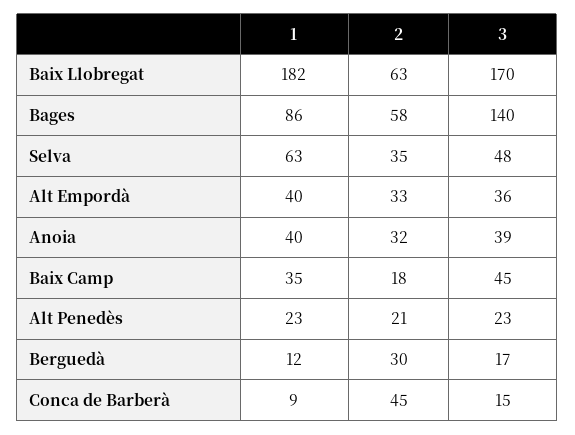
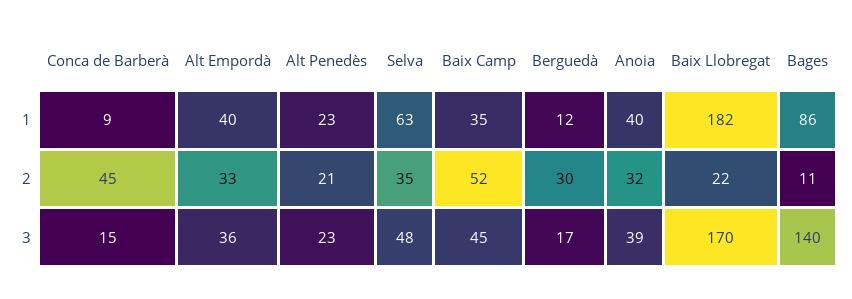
  {
    "1": {
      "Baix Llobregat": 182,
      "Bages": 86,
      "Selva": 63,
      "Alt Empordà": 40,
      "Anoia": 40,
      "Baix Camp": 35,
      "Alt Penedès": 23,
      "Berguedà": 12,
      "Conca de Barberà": 9
    },
    "2": {
-     "Baix Llobregat": 63,
+     "Baix Llobregat": 22,
-     "Bages": 58,
+     "Bages": 11,
      "Selva": 35,
      "Alt Empordà": 33,
      "Anoia": 32,
-     "Baix Camp": 18,
+     "Baix Camp": 52,
      "Alt Penedès": 21,
      "Berguedà": 30,
      "Conca de Barberà": 45
    },
    "3": {
      "Baix Llobregat": 170,
      "Bages": 140,
      "Selva": 48,
      "Alt Empordà": 36,
      "Anoia": 39,
      "Baix Camp": 45,
      "Alt Penedès": 23,
      "Berguedà": 17,
      "Conca de Barberà": 15
    }
  }

